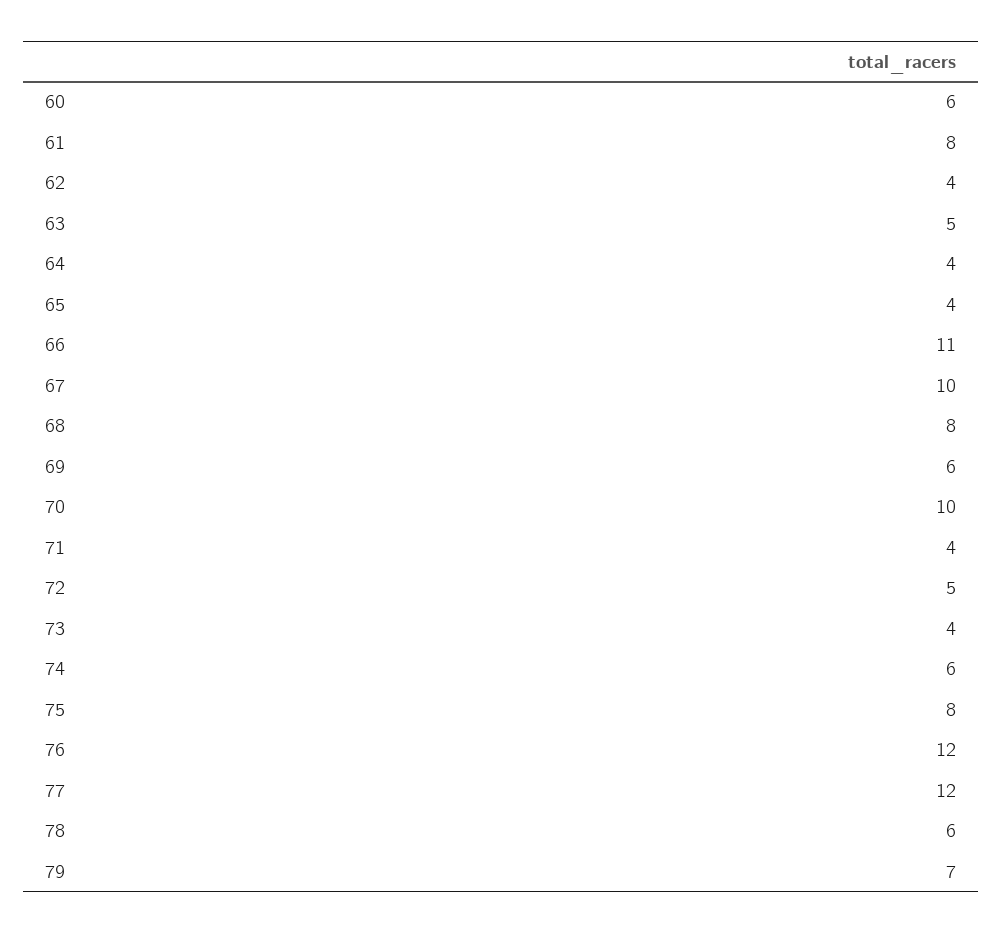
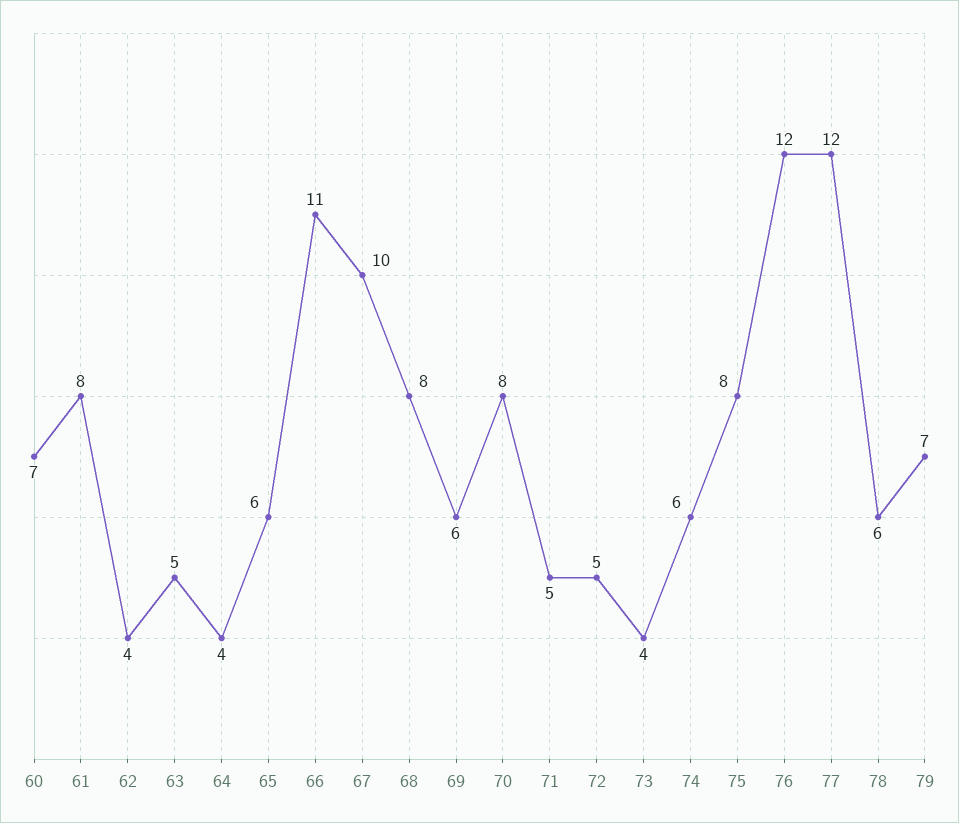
  {
-   "60": 6,
+   "60": 7,
    "61": 8,
    "62": 4,
    "63": 5,
    "64": 4,
-   "65": 4,
+   "65": 6,
    "66": 11,
    "67": 10,
    "68": 8,
    "69": 6,
-   "70": 10,
+   "70": 8,
-   "71": 4,
+   "71": 5,
    "72": 5,
    "73": 4,
    "74": 6,
    "75": 8,
    "76": 12,
    "77": 12,
    "78": 6,
    "79": 7
  }

